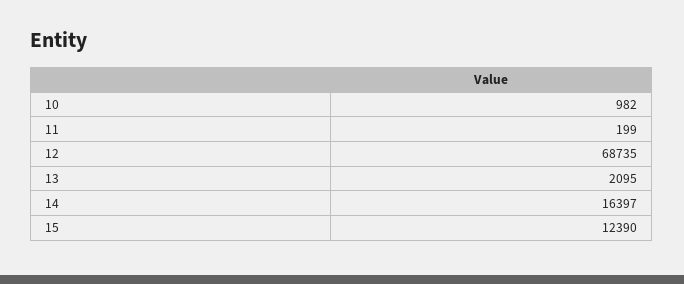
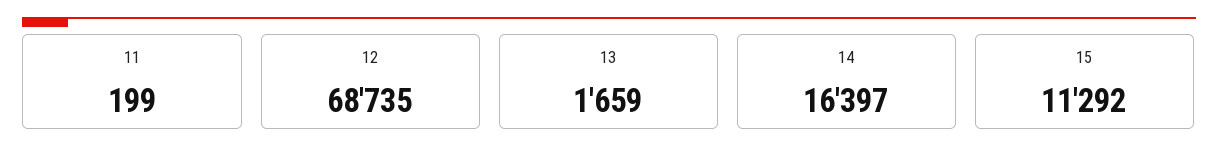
  {
-   "10": 982,
    "11": 199,
    "12": 68735,
-   "13": 2095,
+   "13": 1659,
    "14": 16397,
-   "15": 12390
+   "15": 11292
  }

